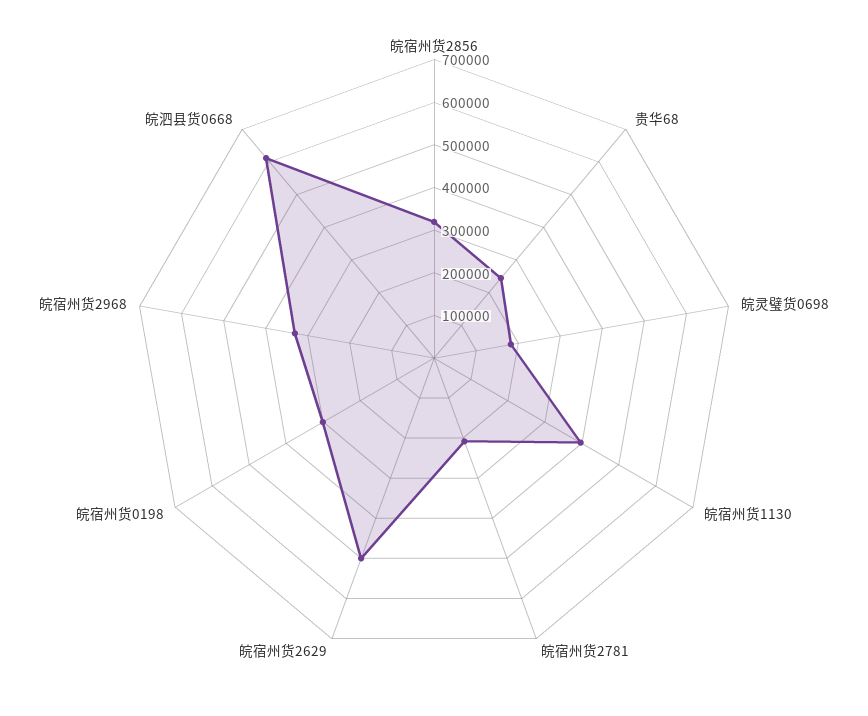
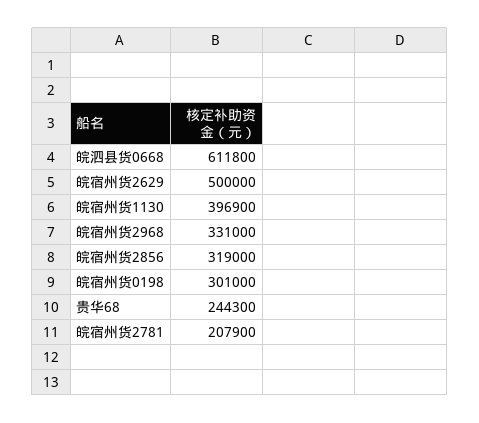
  {
    "皖宿州货2856": 319000,
    "贵华68": 244300,
-   "皖灵璧货0698": 180000,
    "皖宿州货1130": 396900,
    "皖宿州货2781": 207900,
    "皖宿州货2629": 500000,
    "皖宿州货0198": 301000,
    "皖宿州货2968": 331000,
    "皖泗县货0668": 611800
  }

